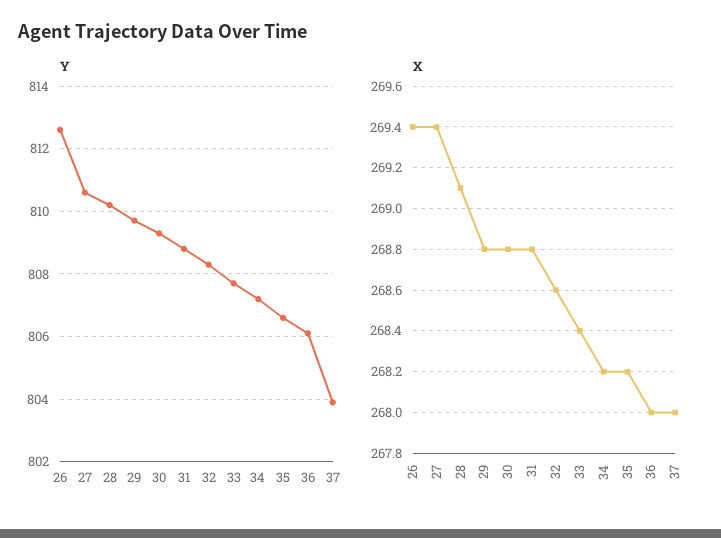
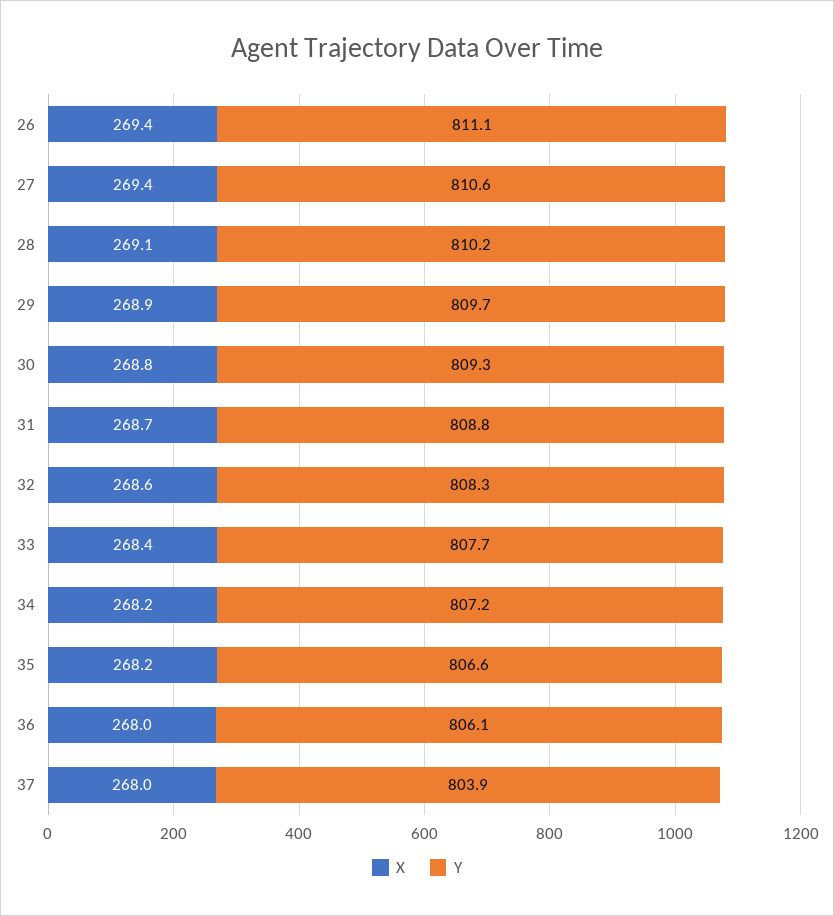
  {
    "Y": {
-     "26": 812.5,
+     "26": 811.1,
      "27": 810.6,
      "28": 810.2,
      "29": 809.7,
      "30": 809.3,
      "31": 808.8,
      "32": 808.3,
      "33": 807.7,
      "34": 807.2,
      "35": 806.6,
      "36": 806.1,
      "37": 803.9
    },
    "X": {
      "26": 269.4,
      "27": 269.4,
      "28": 269.1,
-     "29": 268.8,
+     "29": 268.9,
      "30": 268.8,
-     "31": 268.8,
+     "31": 268.7,
      "32": 268.6,
      "33": 268.4,
      "34": 268.2,
      "35": 268.2,
      "36": 268,
      "37": 268
    }
  }

